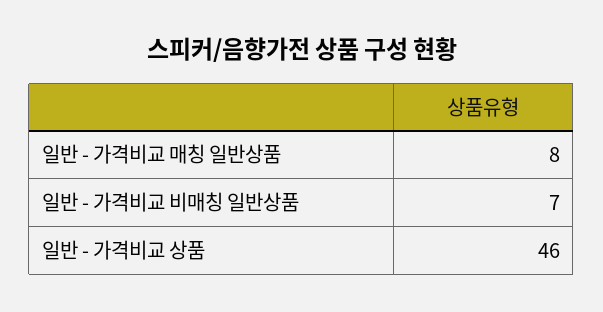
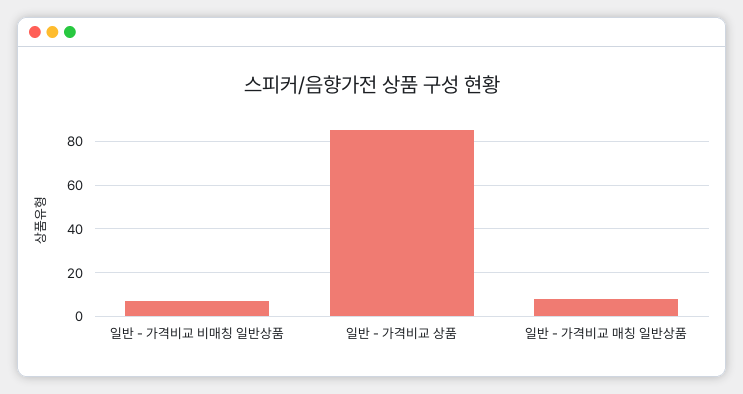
  {
    "일반 - 가격비교 매칭 일반상품": 8,
    "일반 - 가격비교 비매칭 일반상품": 7,
-   "일반 - 가격비교 상품": 46
+   "일반 - 가격비교 상품": 85
  }

